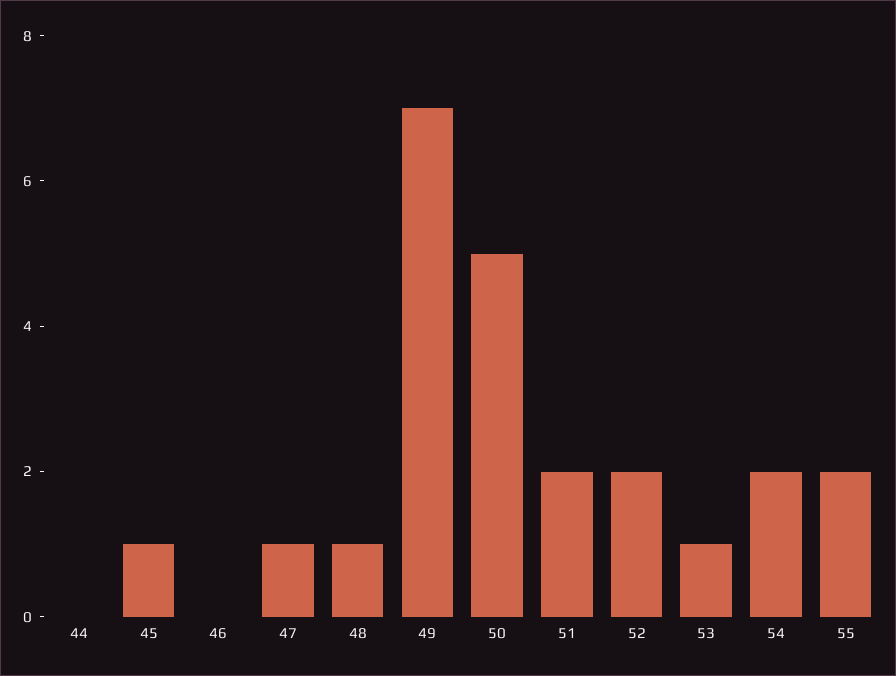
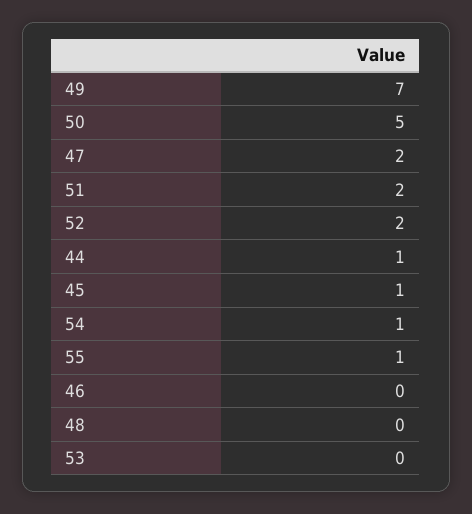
  {
-   "44": 0,
+   "44": 1,
    "45": 1,
    "46": 0,
-   "47": 1,
+   "47": 2,
-   "48": 1,
+   "48": 0,
    "49": 7,
    "50": 5,
    "51": 2,
    "52": 2,
-   "53": 1,
+   "53": 0,
-   "54": 2,
+   "54": 1,
-   "55": 2
+   "55": 1
  }

